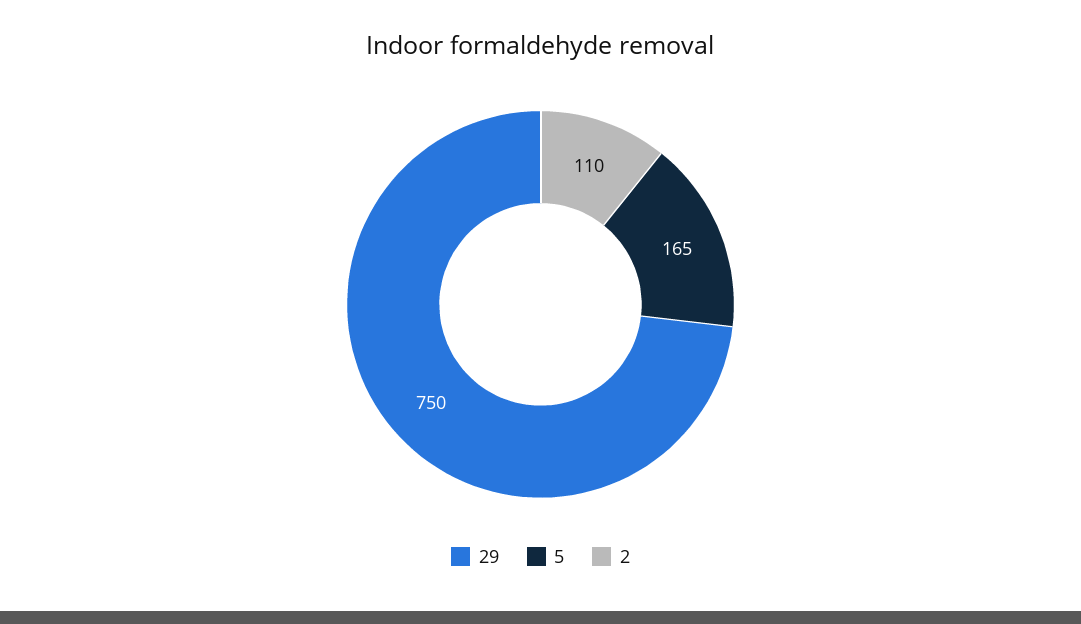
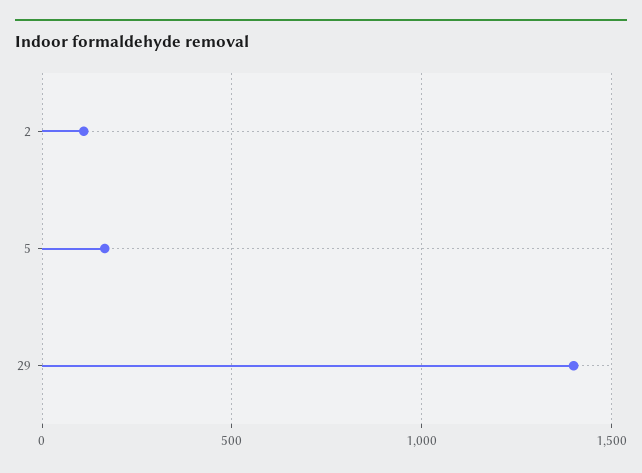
  {
-   "29": 750,
+   "29": 1400,
    "5": 165,
    "2": 110
  }

